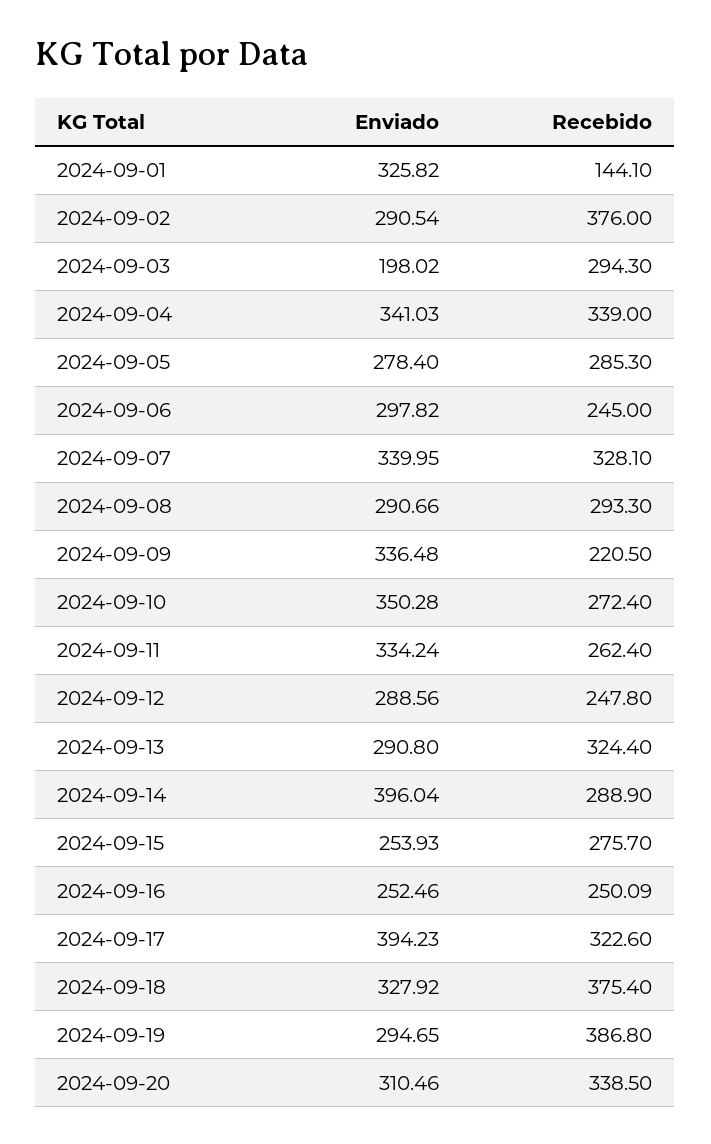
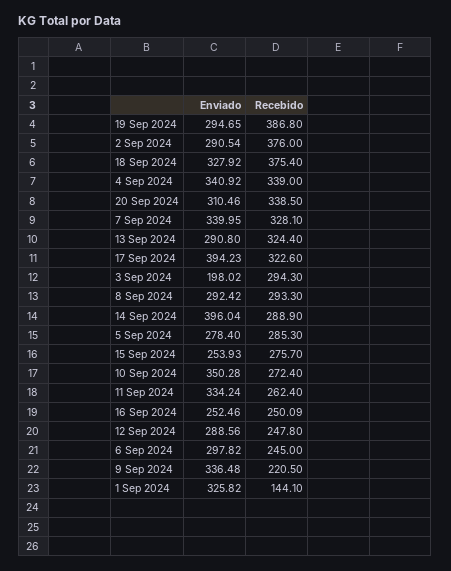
  {
    "Enviado": {
      "2024-09-01": 325.82,
      "2024-09-02": 290.54,
      "2024-09-03": 198.02,
-     "2024-09-04": 341.03,
+     "2024-09-04": 340.92,
      "2024-09-05": 278.4,
      "2024-09-06": 297.82,
      "2024-09-07": 339.95,
-     "2024-09-08": 290.66,
+     "2024-09-08": 292.42,
      "2024-09-09": 336.48,
      "2024-09-10": 350.28,
      "2024-09-11": 334.24,
      "2024-09-12": 288.56,
      "2024-09-13": 290.8,
      "2024-09-14": 396.04,
      "2024-09-15": 253.93,
      "2024-09-16": 252.46,
      "2024-09-17": 394.23,
      "2024-09-18": 327.92,
      "2024-09-19": 294.65,
      "2024-09-20": 310.46
    },
    "Recebido": {
      "2024-09-01": 144.1,
      "2024-09-02": 376,
      "2024-09-03": 294.3,
      "2024-09-04": 339,
      "2024-09-05": 285.3,
      "2024-09-06": 245,
      "2024-09-07": 328.1,
      "2024-09-08": 293.3,
      "2024-09-09": 220.5,
      "2024-09-10": 272.4,
      "2024-09-11": 262.4,
      "2024-09-12": 247.8,
      "2024-09-13": 324.4,
      "2024-09-14": 288.9,
      "2024-09-15": 275.7,
      "2024-09-16": 250.09,
      "2024-09-17": 322.6,
      "2024-09-18": 375.4,
      "2024-09-19": 386.8,
      "2024-09-20": 338.5
    }
  }

